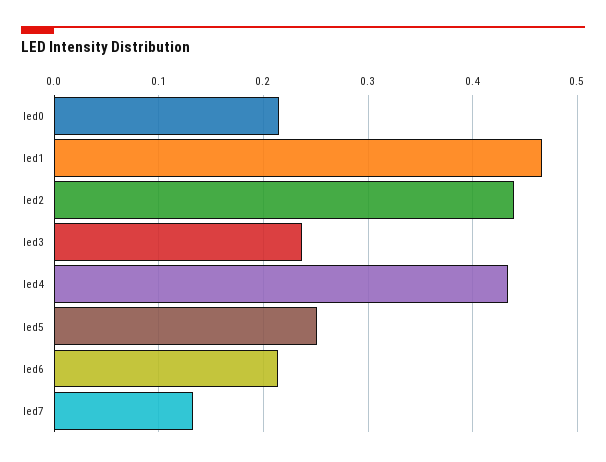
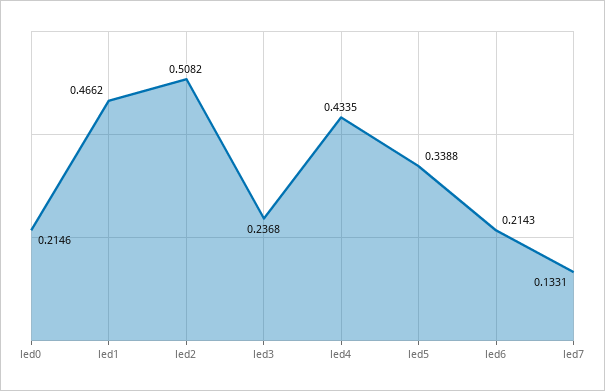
  {
    "led0": 0.2146,
    "led1": 0.4662,
-   "led2": 0.44,
+   "led2": 0.5082,
    "led3": 0.2368,
    "led4": 0.4335,
-   "led5": 0.25,
+   "led5": 0.3388,
    "led6": 0.2143,
    "led7": 0.1331
  }

